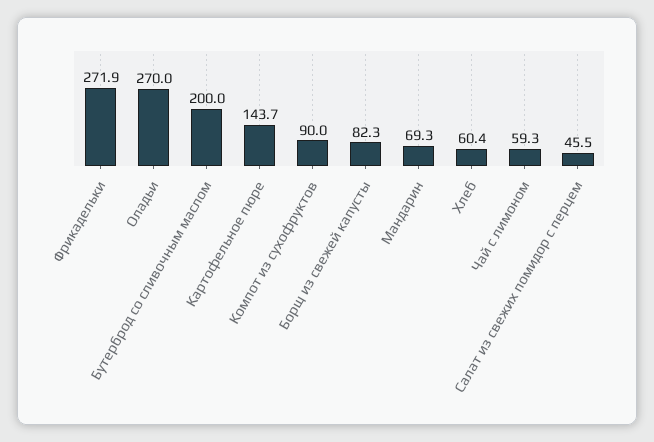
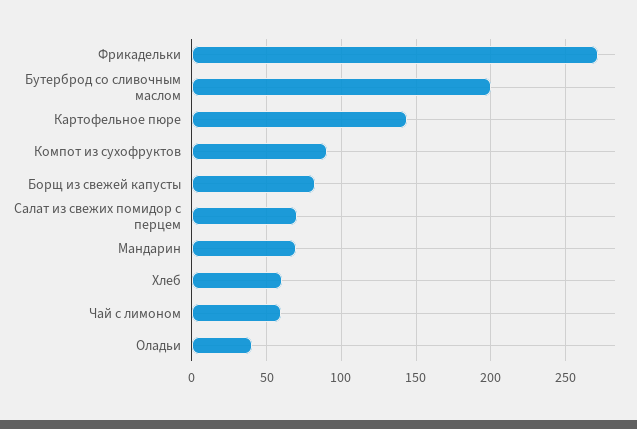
  {
    "Фрикадельки": 271.9,
-   "Оладьи": 270,
+   "Оладьи": 40,
    "Бутерброд со сливочным маслом": 200,
    "Картофельное пюре": 143.7,
    "Компот из сухофруктов": 90,
    "Борщ из свежей капусты": 82.3,
    "Мандарин": 69.3,
    "Хлеб": 60.4,
    "Чай с лимоном": 59.3,
-   "Салат из свежих помидор с перцем": 45.5
+   "Салат из свежих помидор с перцем": 70
  }

